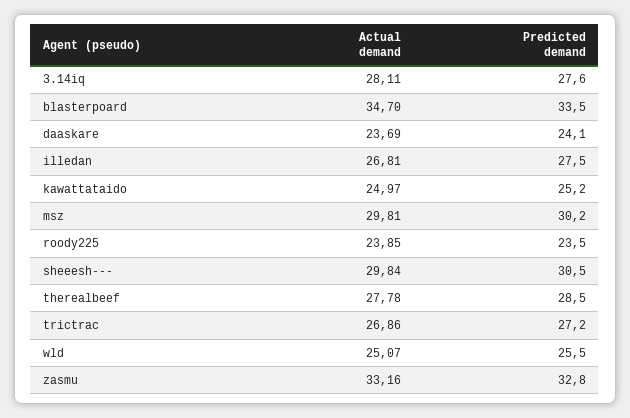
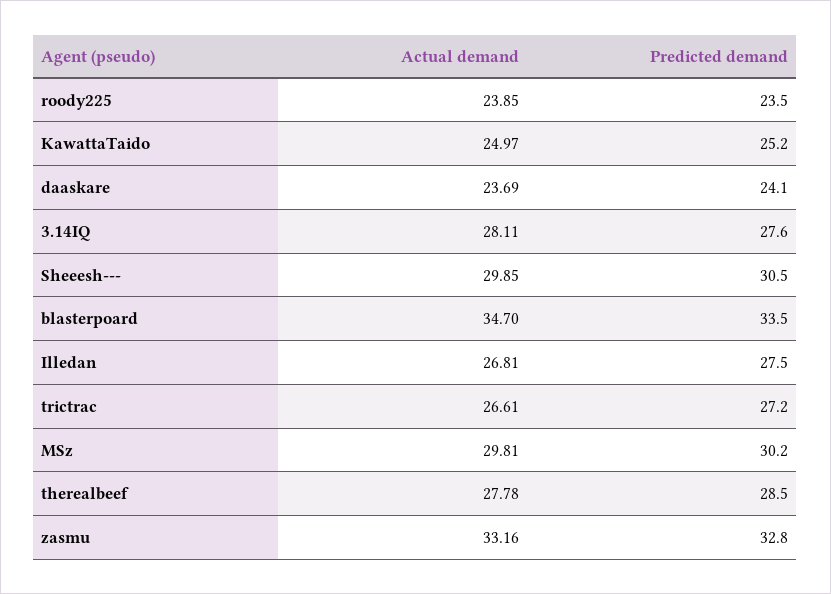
  {
    "Actual demand": {
      "3.14iq": 28.11,
      "blasterpoard": 34.7,
      "daaskare": 23.69,
      "illedan": 26.81,
      "kawattataido": 24.97,
      "msz": 29.81,
      "roody225": 23.85,
-     "sheeesh---": 29.84,
+     "sheeesh---": 29.85,
      "therealbeef": 27.78,
-     "trictrac": 26.86,
+     "trictrac": 26.61,
-     "wld": 25.07,
      "zasmu": 33.16
    },
    "Predicted demand": {
      "3.14iq": 27.6,
      "blasterpoard": 33.5,
      "daaskare": 24.1,
      "illedan": 27.5,
      "kawattataido": 25.2,
      "msz": 30.2,
      "roody225": 23.5,
      "sheeesh---": 30.5,
      "therealbeef": 28.5,
      "trictrac": 27.2,
-     "wld": 25.5,
      "zasmu": 32.8
    }
  }

